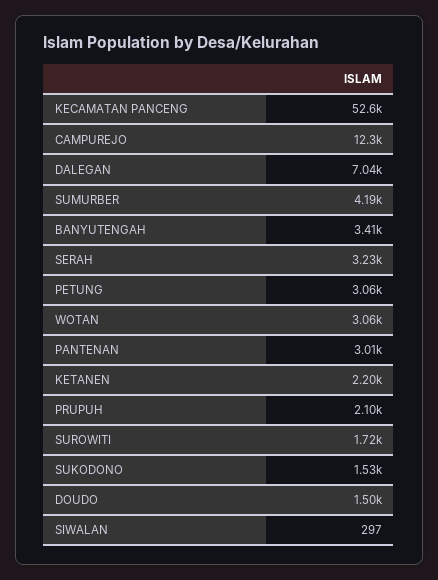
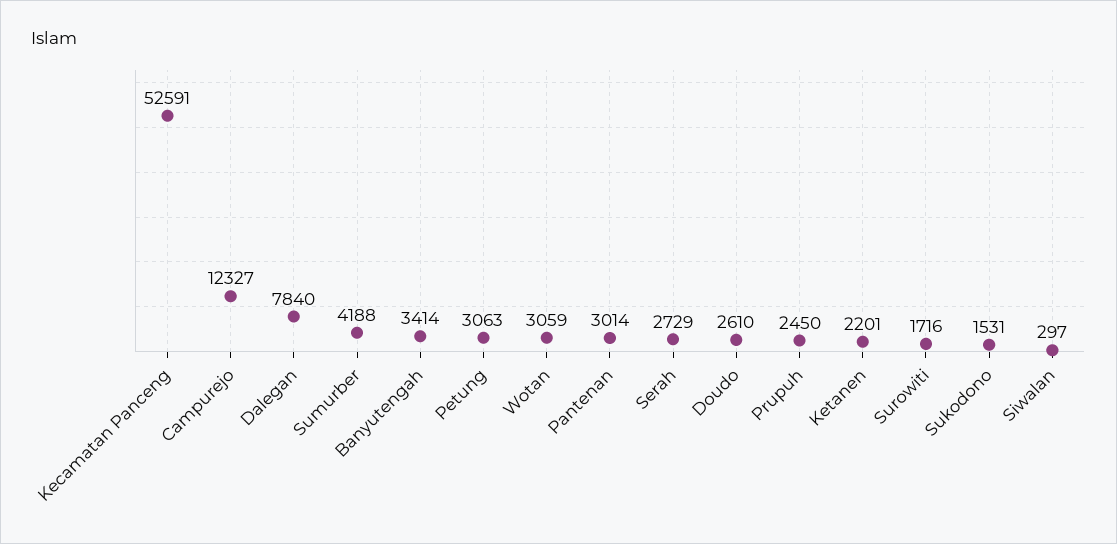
  {
    "KECAMATAN PANCENG": 52591,
    "CAMPUREJO": 12327,
-   "DALEGAN": 7040,
+   "DALEGAN": 7840,
    "SUMURBER": 4188,
    "BANYUTENGAH": 3414,
-   "SERAH": 3230,
+   "SERAH": 2729,
    "PETUNG": 3063,
    "WOTAN": 3059,
    "PANTENAN": 3014,
    "KETANEN": 2201,
-   "PRUPUH": 2100,
+   "PRUPUH": 2450,
    "SUROWITI": 1716,
    "SUKODONO": 1531,
-   "DOUDO": 1500,
+   "DOUDO": 2610,
    "SIWALAN": 297
  }

